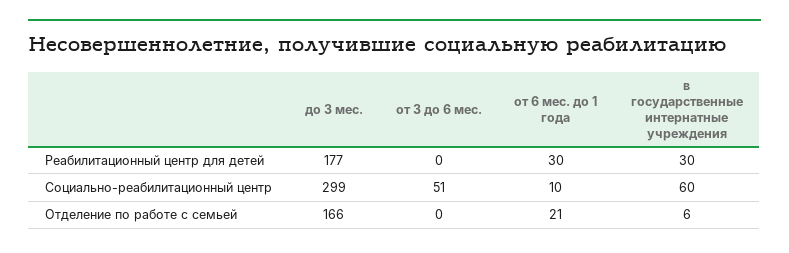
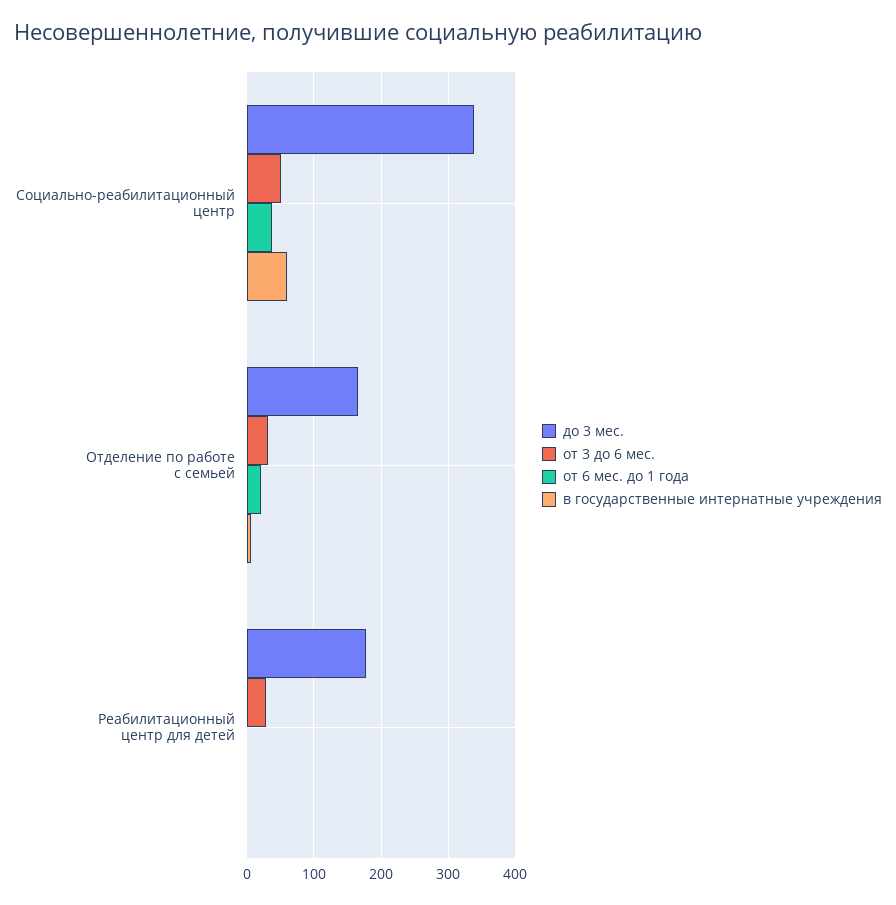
  {
    "до 3 мес.": {
      "Реабилитационный центр для детей": 177,
-     "Социально-реабилитационный центр": 299,
+     "Социально-реабилитационный центр": 340,
      "Отделение по работе с семьей": 166
    },
    "от 3 до 6 мес.": {
-     "Реабилитационный центр для детей": 0,
+     "Реабилитационный центр для детей": 30,
      "Социально-реабилитационный центр": 51,
-     "Отделение по работе с семьей": 0
+     "Отделение по работе с семьей": 30
    },
    "от 6 мес. до 1 года": {
-     "Реабилитационный центр для детей": 30,
+     "Реабилитационный центр для детей": 0,
-     "Социально-реабилитационный центр": 10,
+     "Социально-реабилитационный центр": 40,
      "Отделение по работе с семьей": 21
    },
    "в государственные интернатные учреждения": {
-     "Реабилитационный центр для детей": 30,
+     "Реабилитационный центр для детей": 0,
      "Социально-реабилитационный центр": 60,
      "Отделение по работе с семьей": 6
    }
  }

